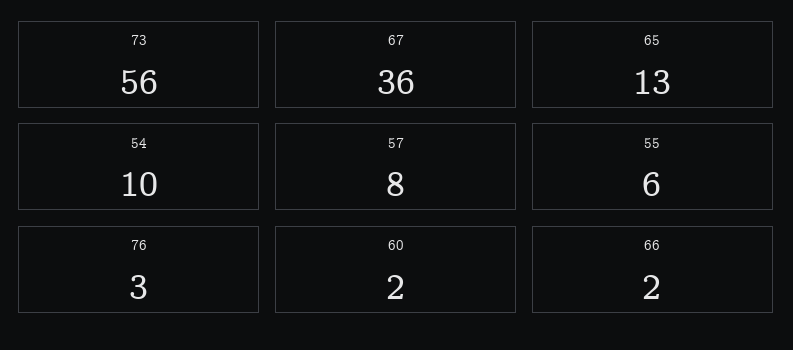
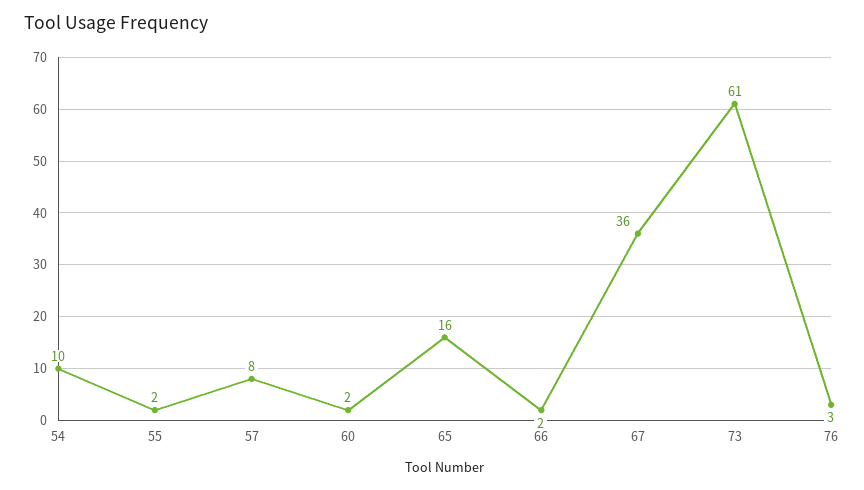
  {
-   "73": 56,
+   "73": 61,
    "67": 36,
-   "65": 13,
+   "65": 16,
    "54": 10,
    "57": 8,
-   "55": 6,
+   "55": 2,
    "76": 3,
    "60": 2,
    "66": 2
  }

